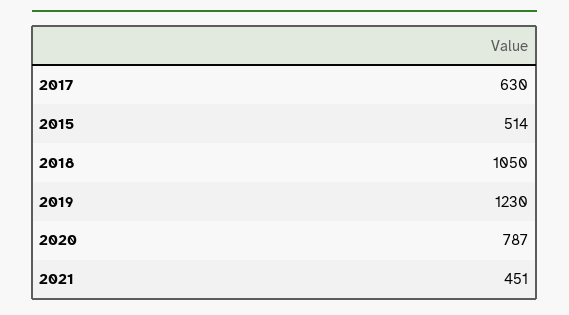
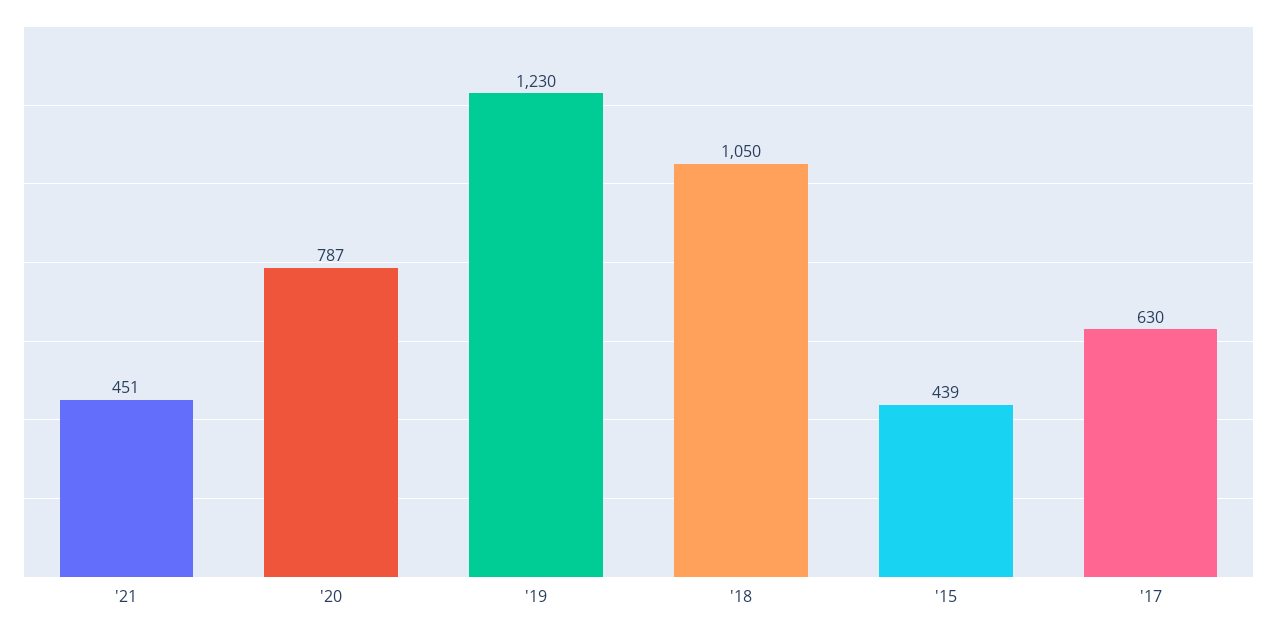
  {
    "2017": 630,
-   "2015": 514,
+   "2015": 439,
    "2018": 1050,
    "2019": 1230,
    "2020": 787,
    "2021": 451
  }

